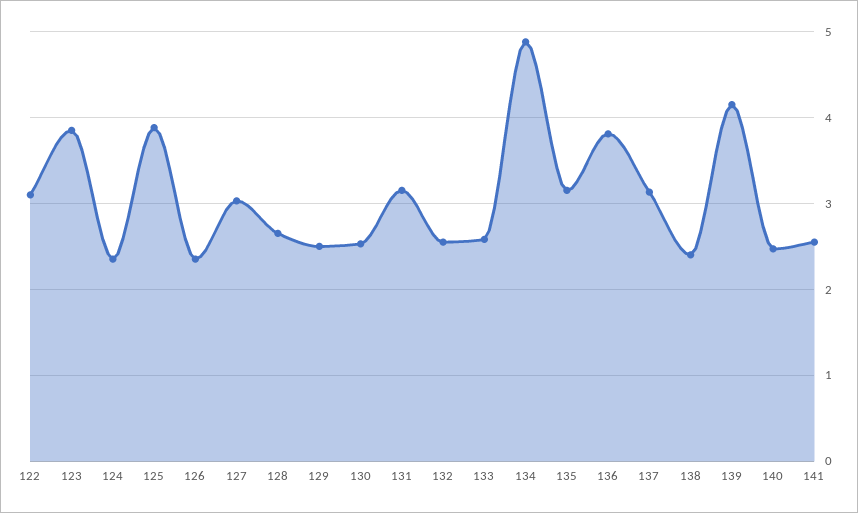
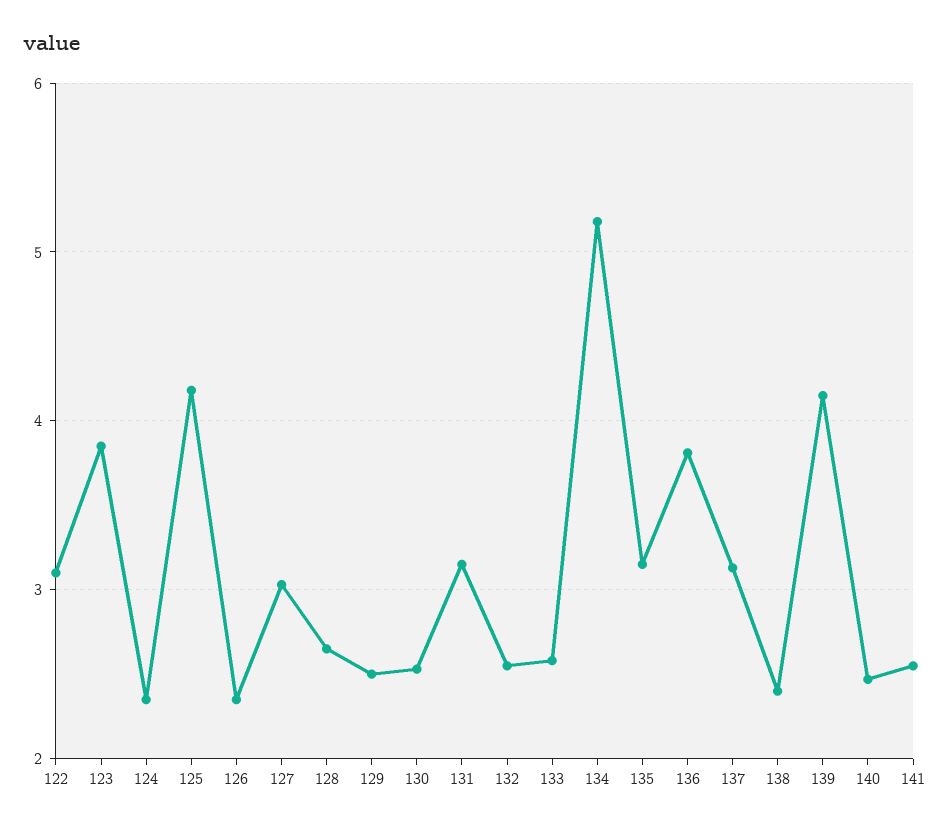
  {
    "122": 3.1,
    "123": 3.9,
    "124": 2.4,
-   "125": 3.9,
+   "125": 4.2,
    "126": 2.4,
    "127": 3,
    "128": 2.7,
    "129": 2.5,
    "130": 2.5,
    "131": 3.2,
    "132": 2.6,
    "133": 2.6,
-   "134": 4.9,
+   "134": 5.2,
    "135": 3.2,
    "136": 3.8,
    "137": 3.1,
    "138": 2.4,
    "139": 4.2,
    "140": 2.5,
    "141": 2.6
  }

